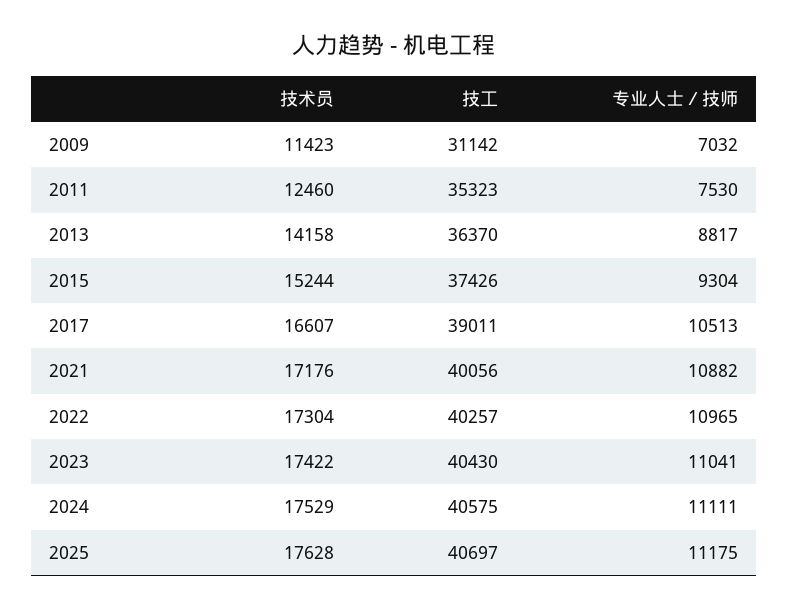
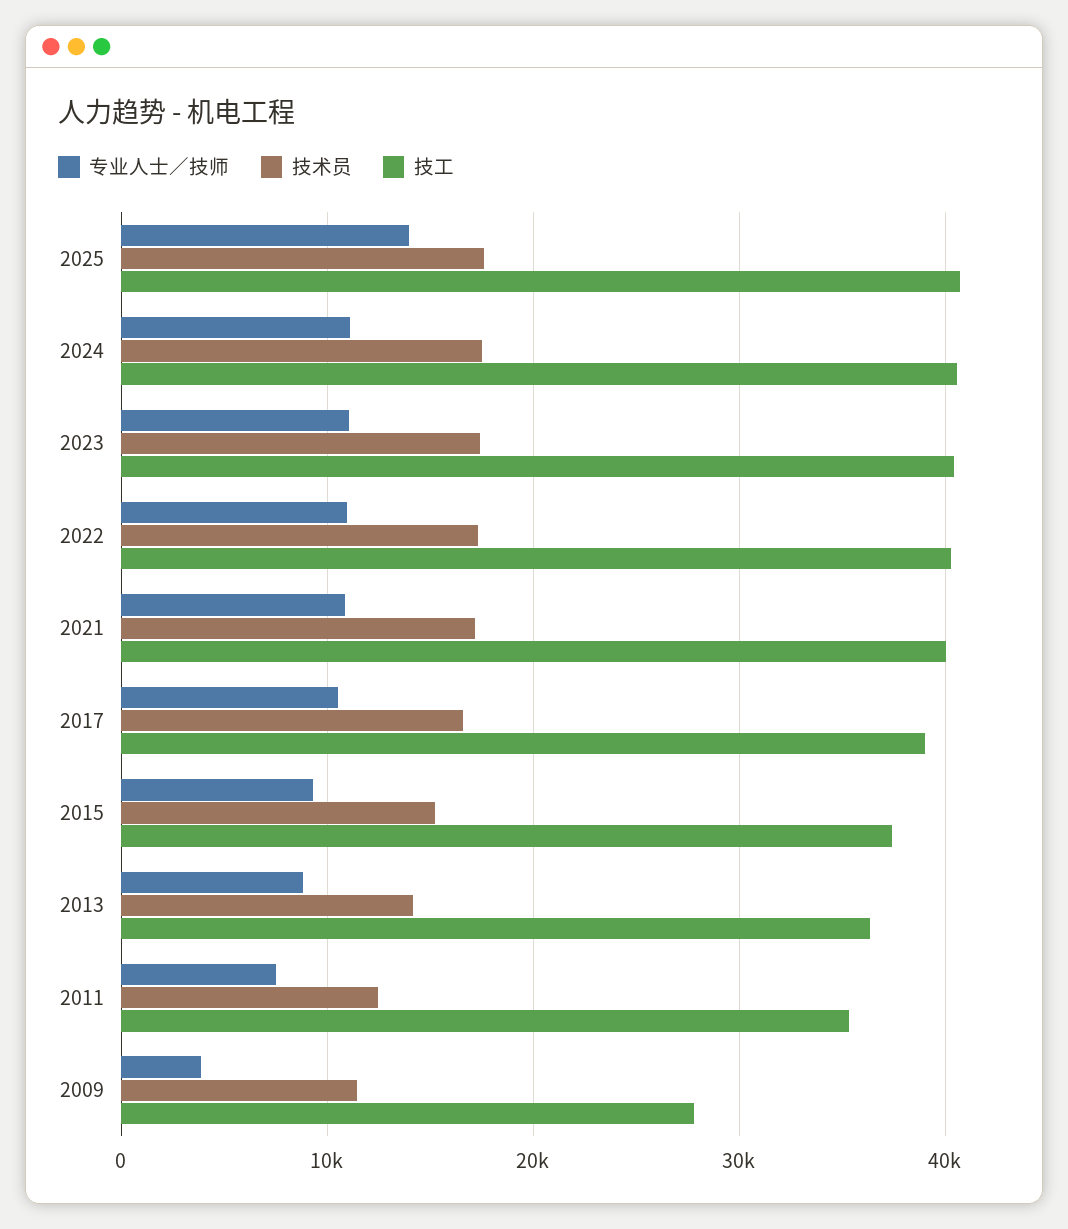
  {
    "技术员": {
      "2009": 11423,
      "2011": 12460,
      "2013": 14158,
      "2015": 15244,
      "2017": 16607,
      "2021": 17176,
      "2022": 17304,
      "2023": 17422,
      "2024": 17529,
      "2025": 17628
    },
    "技工": {
-     "2009": 31142,
+     "2009": 28000,
      "2011": 35323,
      "2013": 36370,
      "2015": 37426,
      "2017": 39011,
      "2021": 40056,
      "2022": 40257,
      "2023": 40430,
      "2024": 40575,
      "2025": 40697
    },
    "专业人士／技师": {
-     "2009": 7032,
+     "2009": 4000,
      "2011": 7530,
      "2013": 8817,
      "2015": 9304,
      "2017": 10513,
      "2021": 10882,
      "2022": 10965,
      "2023": 11041,
      "2024": 11111,
-     "2025": 11175
+     "2025": 14000
    }
  }

